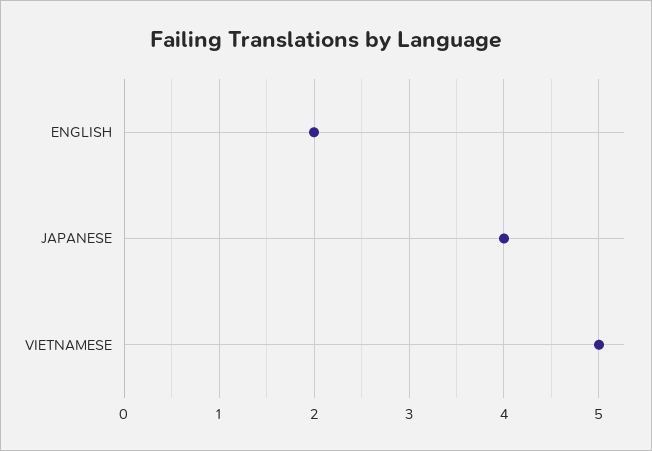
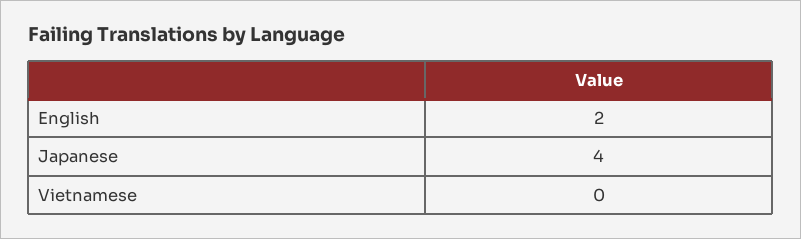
  {
    "ENGLISH": 2,
    "JAPANESE": 4,
-   "VIETNAMESE": 5
+   "VIETNAMESE": 0
  }

